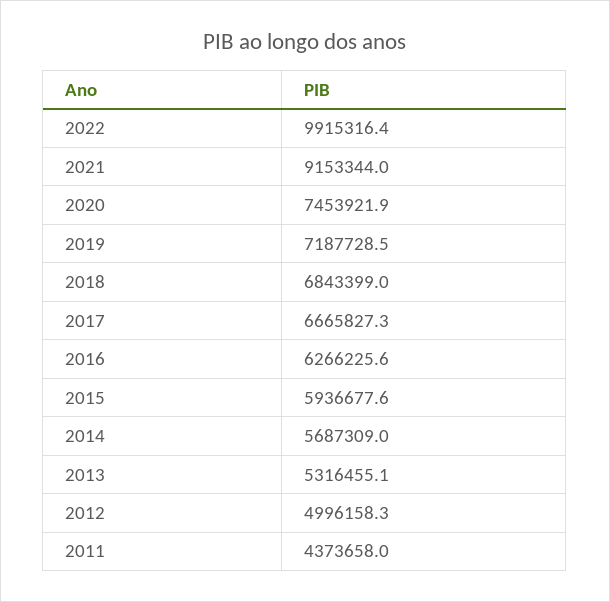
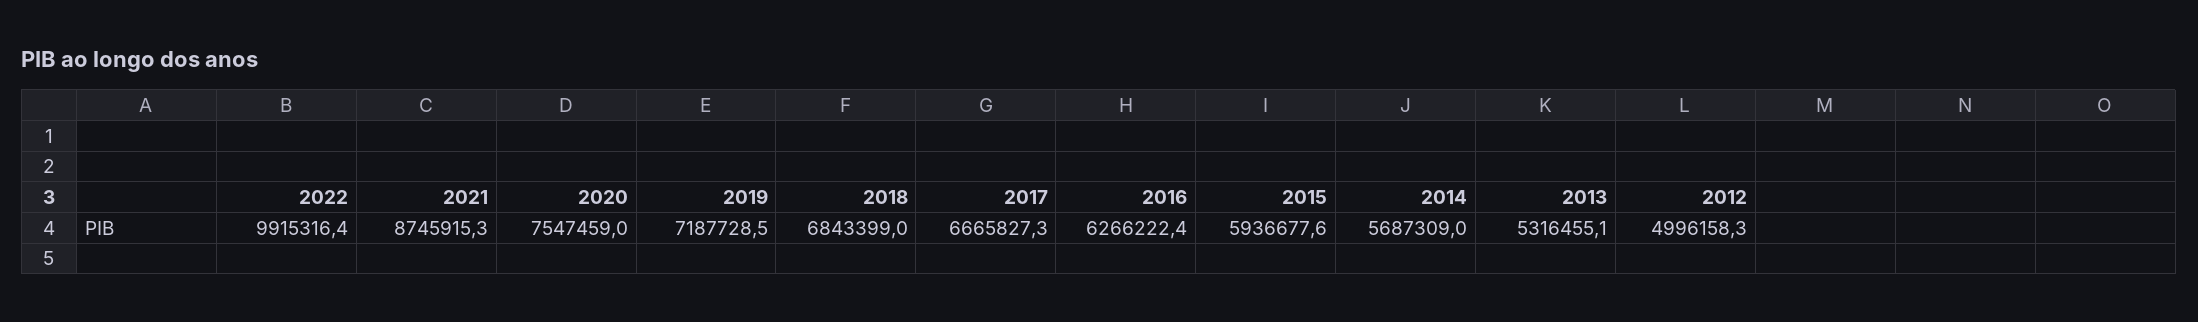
  {
    "2022": 9915316.4,
-   "2021": 9153344,
+   "2021": 8745915.3,
-   "2020": 7453921.9,
+   "2020": 7547459,
    "2019": 7187728.5,
    "2018": 6843399,
    "2017": 6665827.3,
-   "2016": 6266225.6,
+   "2016": 6266222.4,
    "2015": 5936677.6,
    "2014": 5687309,
    "2013": 5316455.1,
-   "2012": 4996158.3,
+   "2012": 4996158.3
-   "2011": 4373658
  }

